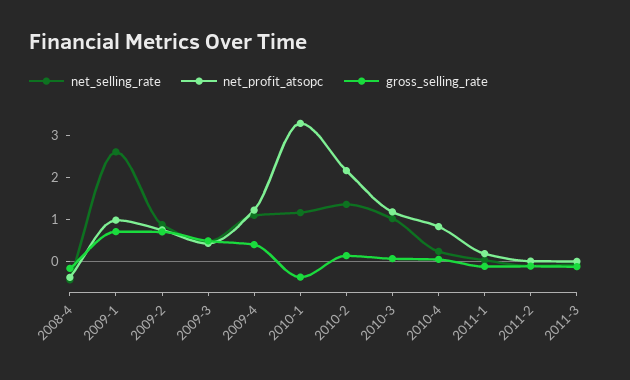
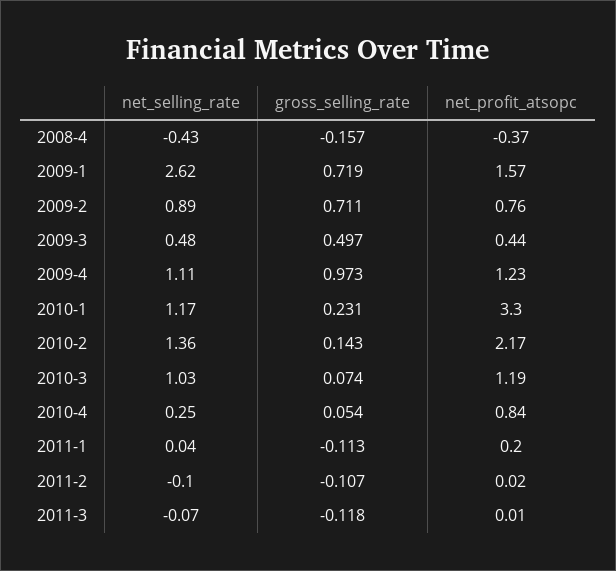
  {
    "net_selling_rate": {
      "2008-4": -0.43,
      "2009-1": 2.62,
      "2009-2": 0.89,
      "2009-3": 0.48,
      "2009-4": 1.11,
      "2010-1": 1.17,
      "2010-2": 1.36,
      "2010-3": 1.03,
      "2010-4": 0.25,
      "2011-1": 0.04,
      "2011-2": -0.1,
      "2011-3": -0.07
    },
    "net_profit_atsopc": {
      "2008-4": -0.37,
-     "2009-1": 1,
+     "2009-1": 1.57,
      "2009-2": 0.76,
      "2009-3": 0.44,
      "2009-4": 1.23,
      "2010-1": 3.3,
      "2010-2": 2.17,
      "2010-3": 1.19,
      "2010-4": 0.84,
      "2011-1": 0.2,
      "2011-2": 0.02,
      "2011-3": 0.01
    },
    "gross_selling_rate": {
      "2008-4": -0.157,
      "2009-1": 0.719,
      "2009-2": 0.711,
      "2009-3": 0.497,
-     "2009-4": 0.4,
+     "2009-4": 0.973,
-     "2010-1": -0.4,
+     "2010-1": 0.231,
      "2010-2": 0.143,
      "2010-3": 0.074,
      "2010-4": 0.054,
      "2011-1": -0.113,
      "2011-2": -0.107,
      "2011-3": -0.118
    }
  }

